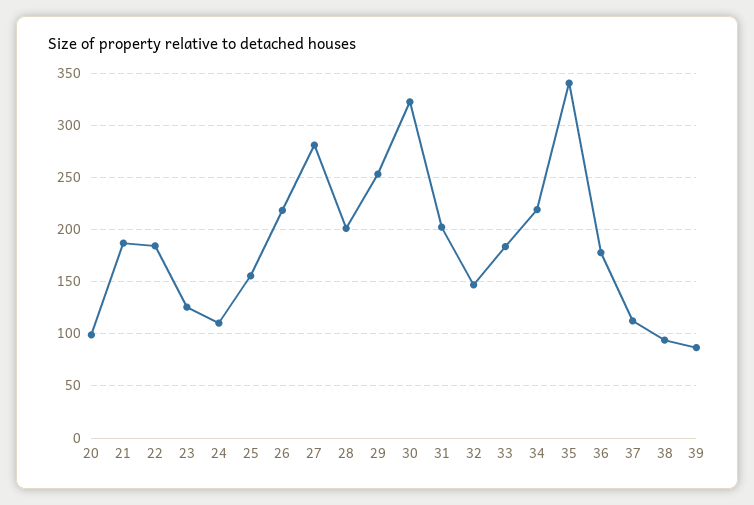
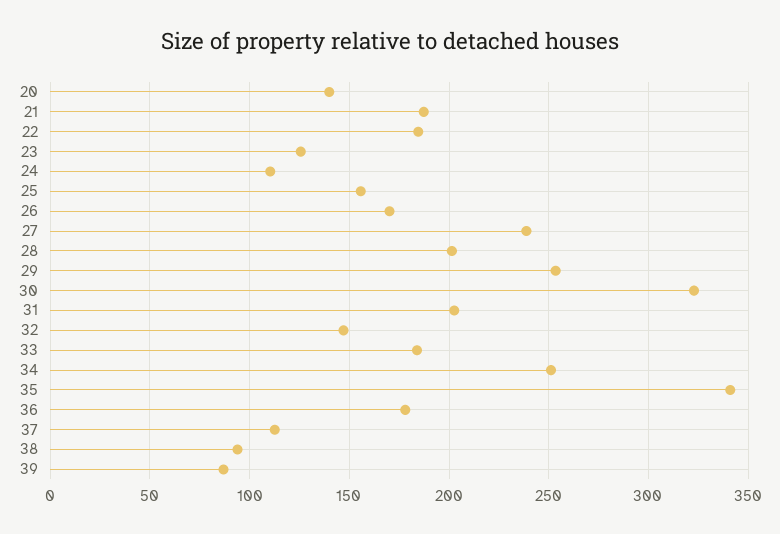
  {
-   "20": 100,
+   "20": 140,
    "21": 185,
    "22": 185,
    "23": 125,
    "24": 110,
    "25": 155,
-   "26": 220,
+   "26": 170,
-   "27": 280,
+   "27": 240,
    "28": 200,
    "29": 255,
    "30": 325,
    "31": 205,
    "32": 145,
    "33": 185,
-   "34": 220,
+   "34": 250,
    "35": 340,
    "36": 180,
    "37": 115,
    "38": 95,
    "39": 85
  }

